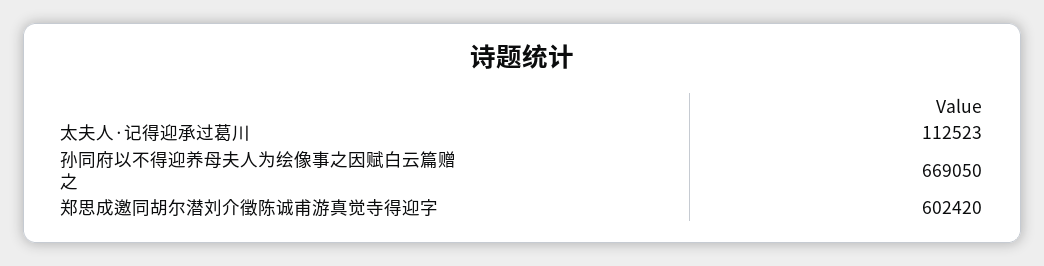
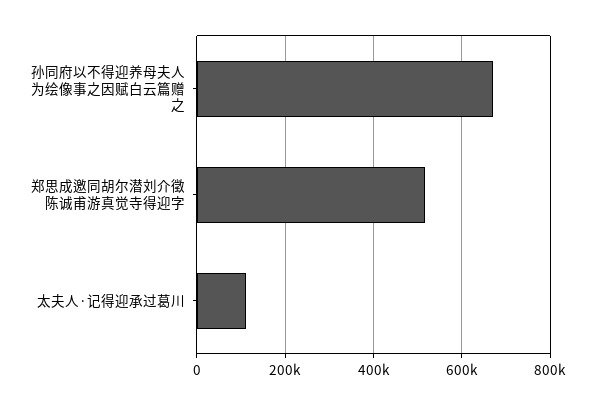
  {
    "太夫人·记得迎承过葛川": 112523,
    "孙同府以不得迎养母夫人为绘像事之因赋白云篇赠之": 669050,
-   "郑思成邀同胡尔潜刘介徵陈诚甫游真觉寺得迎字": 602420
+   "郑思成邀同胡尔潜刘介徵陈诚甫游真觉寺得迎字": 520000
  }

